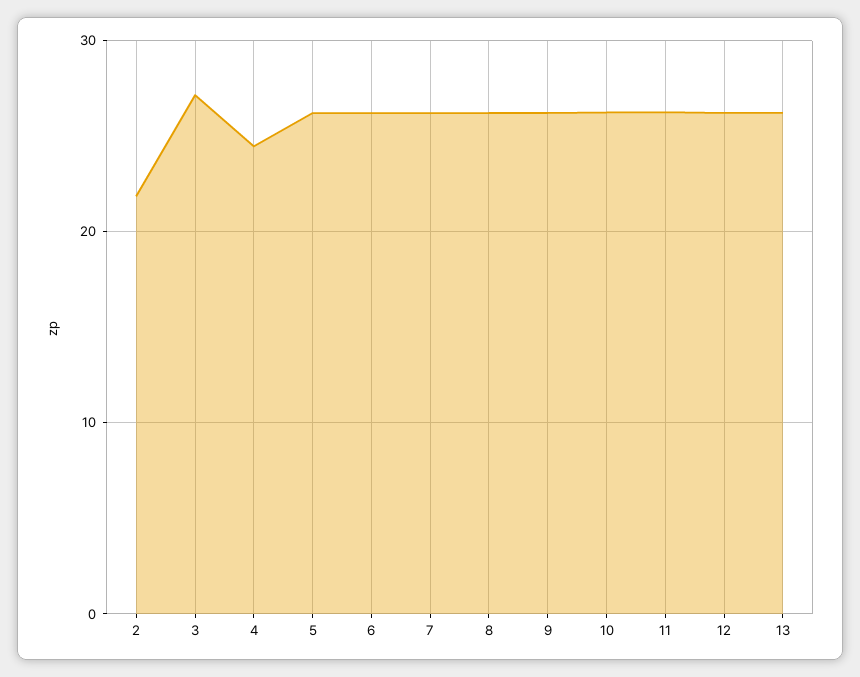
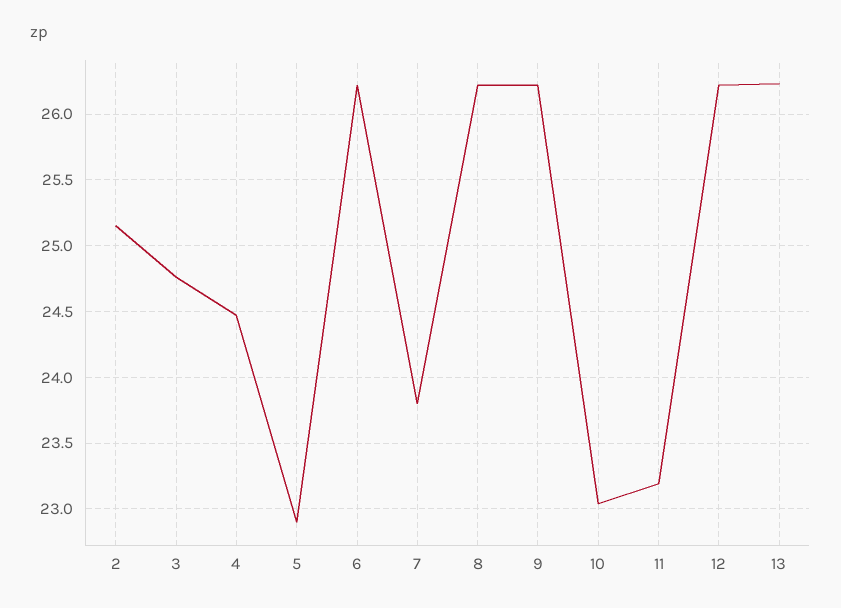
  {
-   "2": 22,
+   "2": 25.15,
-   "3": 27,
+   "3": 24.75,
    "4": 24.45,
-   "5": 26,
+   "5": 22.9,
    "6": 26.2,
-   "7": 26,
+   "7": 23.8,
    "8": 26.2,
    "9": 26.2,
-   "10": 26,
+   "10": 23.05,
-   "11": 26,
+   "11": 23.2,
    "12": 26.2,
    "13": 26.25
  }

